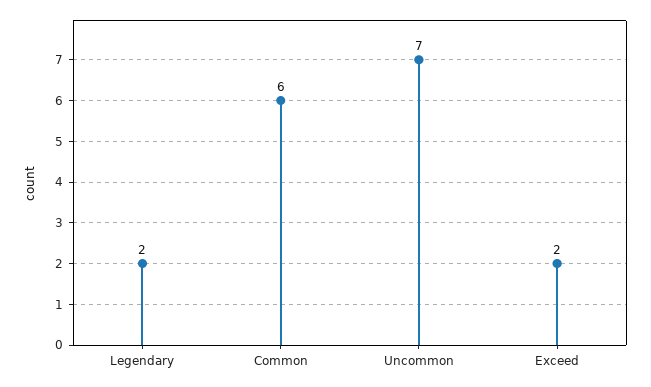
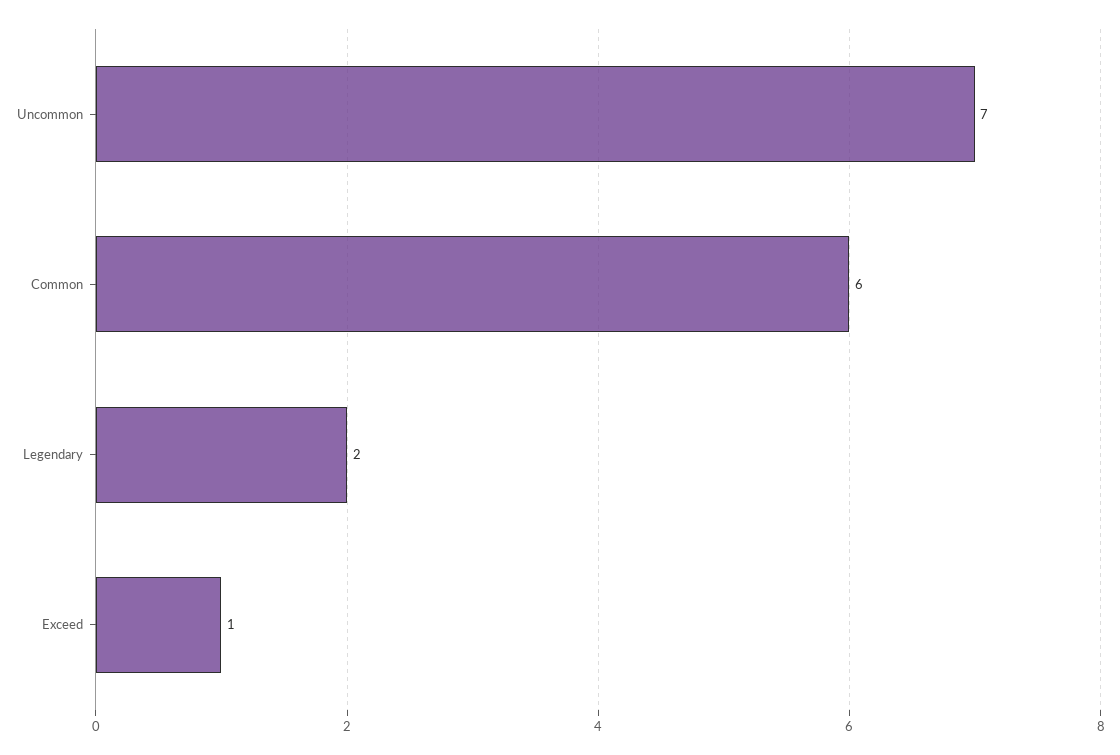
  {
    "Legendary": 2,
    "Common": 6,
    "Uncommon": 7,
-   "Exceed": 2
+   "Exceed": 1
  }

